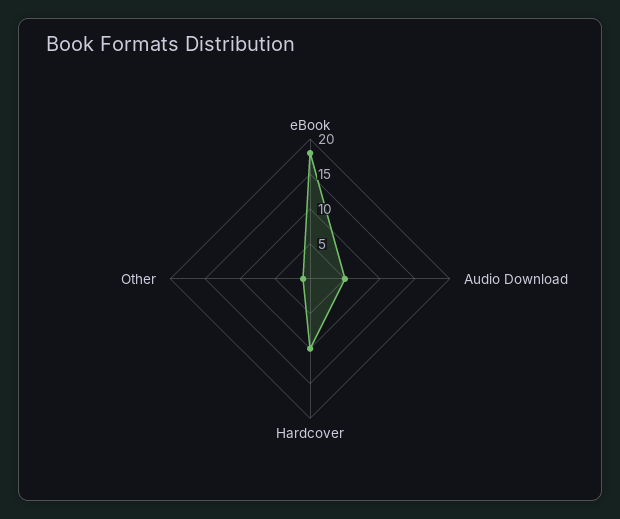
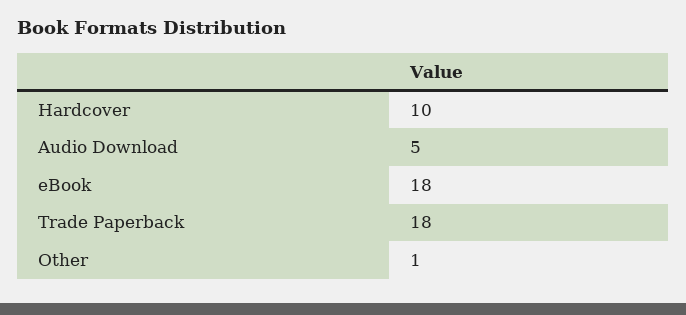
  {
    "eBook": 18,
    "Audio Download": 5,
    "Hardcover": 10,
-   "Other": 1
+   "Other": 1,
+   "Trade Paperback": 18
  }

